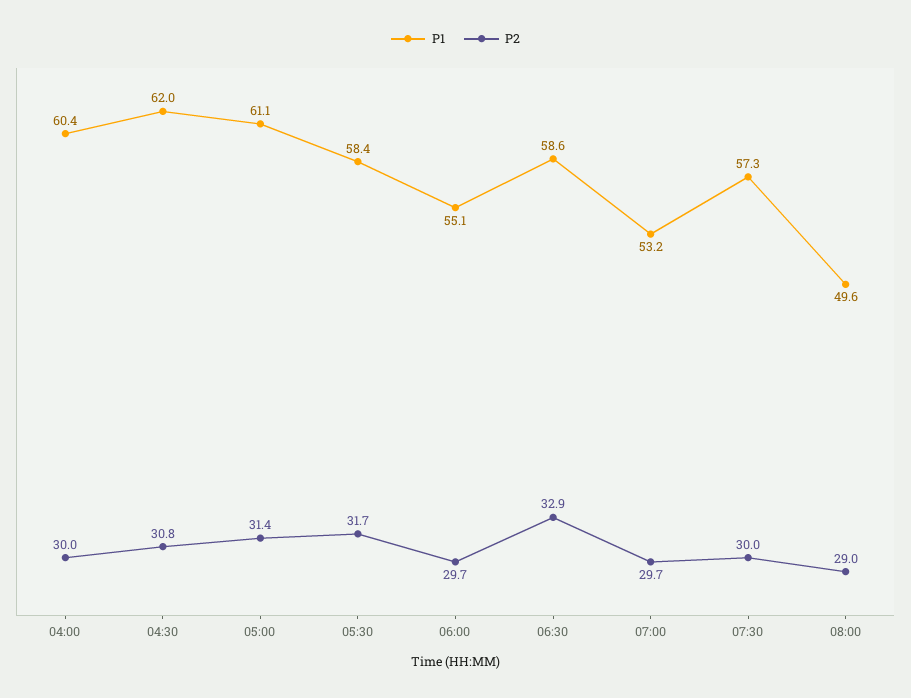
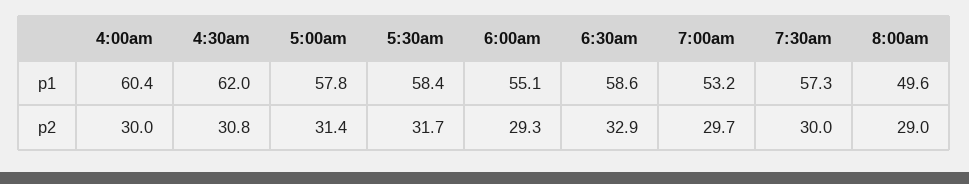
  {
    "P1": {
      "04:00": 60.4,
      "04:30": 62,
-     "05:00": 61.1,
+     "05:00": 57.8,
      "05:30": 58.4,
      "06:00": 55.1,
      "06:30": 58.6,
      "07:00": 53.2,
      "07:30": 57.3,
      "08:00": 49.6
    },
    "P2": {
      "04:00": 30,
      "04:30": 30.8,
      "05:00": 31.4,
      "05:30": 31.7,
-     "06:00": 29.7,
+     "06:00": 29.3,
      "06:30": 32.9,
      "07:00": 29.7,
      "07:30": 30,
      "08:00": 29
    }
  }

